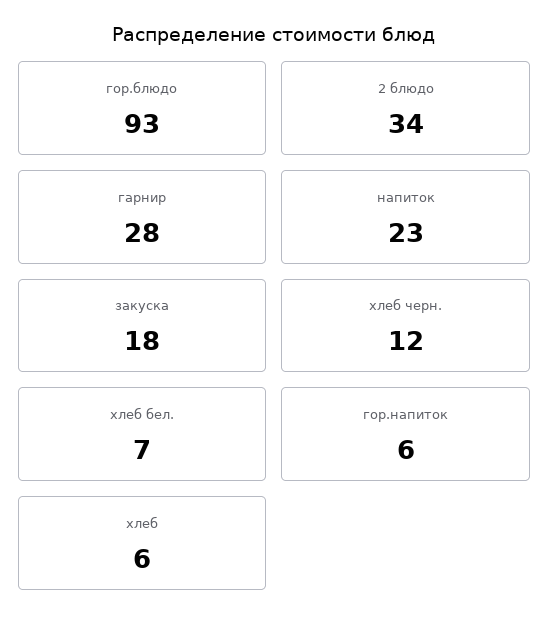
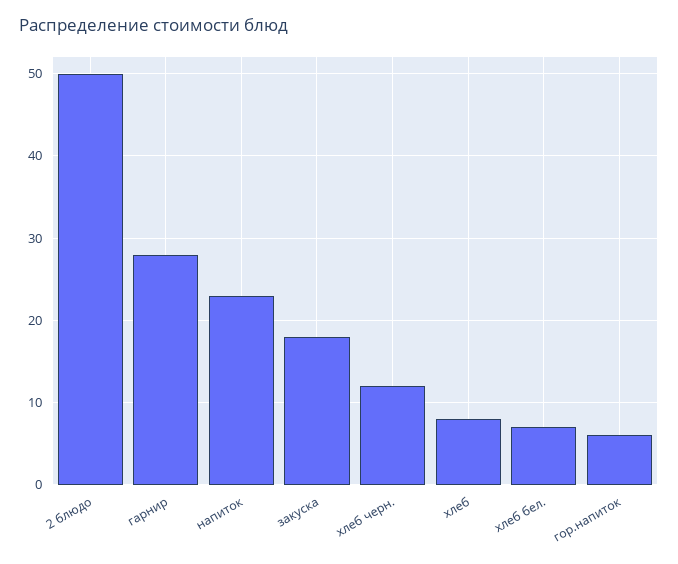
  {
-   "гор.блюдо": 93,
-   "2 блюдо": 34,
+   "2 блюдо": 50,
    "гарнир": 28,
    "напиток": 23,
    "закуска": 18,
    "хлеб черн.": 12,
    "хлеб бел.": 7,
    "гор.напиток": 6,
-   "хлеб": 6
+   "хлеб": 8
  }

